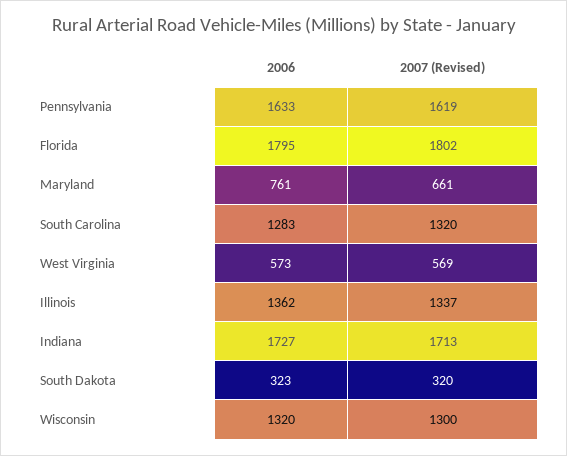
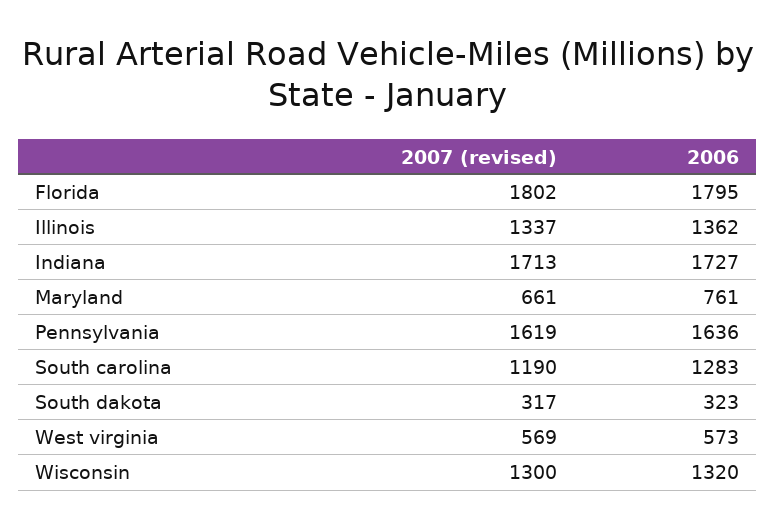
  {
    "2006": {
-     "Pennsylvania": 1633,
+     "Pennsylvania": 1636,
      "Florida": 1795,
      "Maryland": 761,
      "South Carolina": 1283,
      "West Virginia": 573,
      "Illinois": 1362,
      "Indiana": 1727,
      "South Dakota": 323,
      "Wisconsin": 1320
    },
    "2007 (Revised)": {
      "Pennsylvania": 1619,
      "Florida": 1802,
      "Maryland": 661,
-     "South Carolina": 1320,
+     "South Carolina": 1190,
      "West Virginia": 569,
      "Illinois": 1337,
      "Indiana": 1713,
-     "South Dakota": 320,
+     "South Dakota": 317,
      "Wisconsin": 1300
    }
  }

